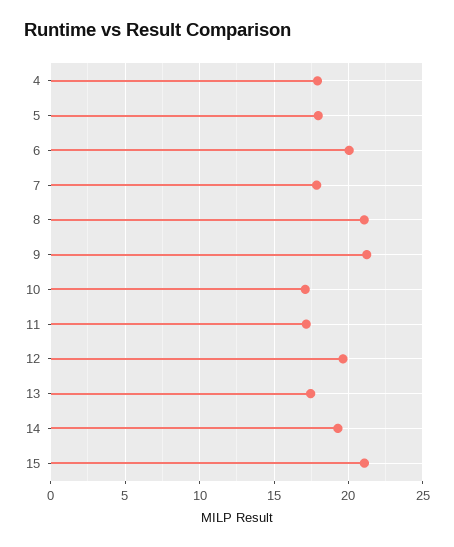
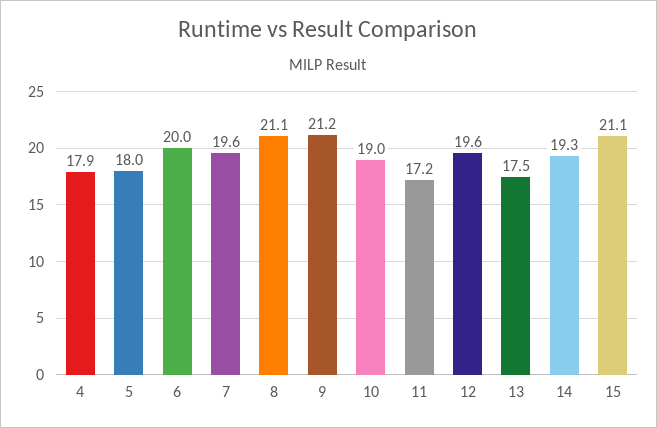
  {
    "4": 17.9,
    "5": 18,
    "6": 20,
-   "7": 18,
+   "7": 19.6,
    "8": 21.1,
    "9": 21.2,
-   "10": 17,
+   "10": 19,
    "11": 17.2,
    "12": 19.6,
    "13": 17.5,
    "14": 19.3,
    "15": 21.1
  }

